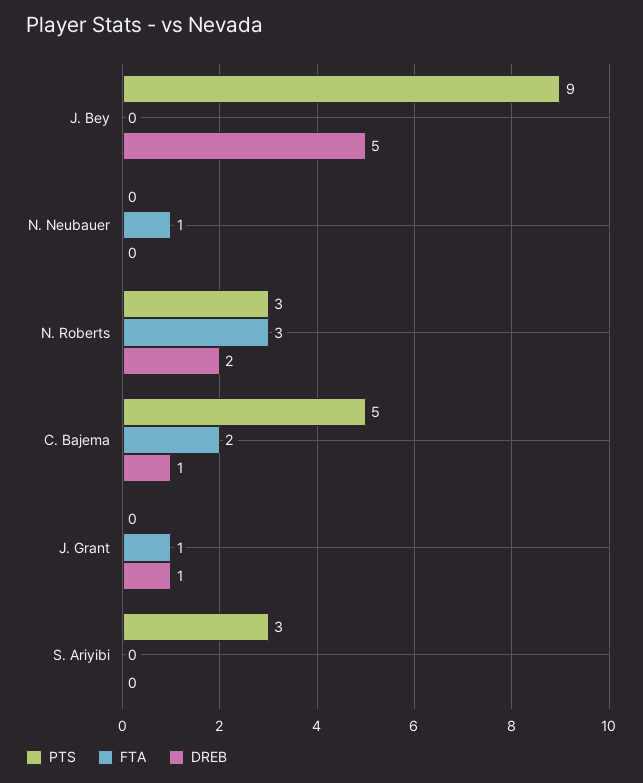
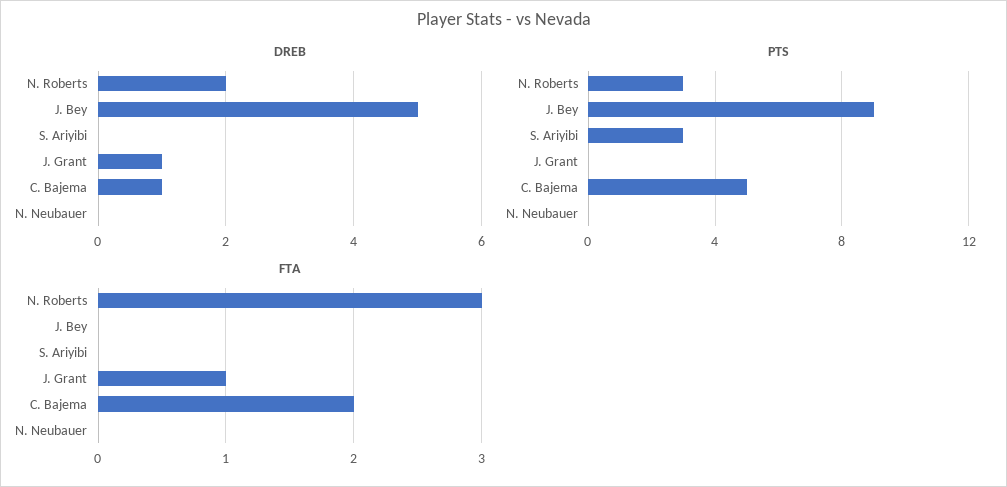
  {
    "PTS": {
      "J. Bey": 9,
      "N. Neubauer": 0,
      "N. Roberts": 3,
      "C. Bajema": 5,
      "J. Grant": 0,
      "S. Ariyibi": 3
    },
    "FTA": {
      "J. Bey": 0,
-     "N. Neubauer": 1,
+     "N. Neubauer": 0,
      "N. Roberts": 3,
      "C. Bajema": 2,
      "J. Grant": 1,
      "S. Ariyibi": 0
    },
    "DREB": {
      "J. Bey": 5,
      "N. Neubauer": 0,
      "N. Roberts": 2,
      "C. Bajema": 1,
      "J. Grant": 1,
      "S. Ariyibi": 0
    }
  }

